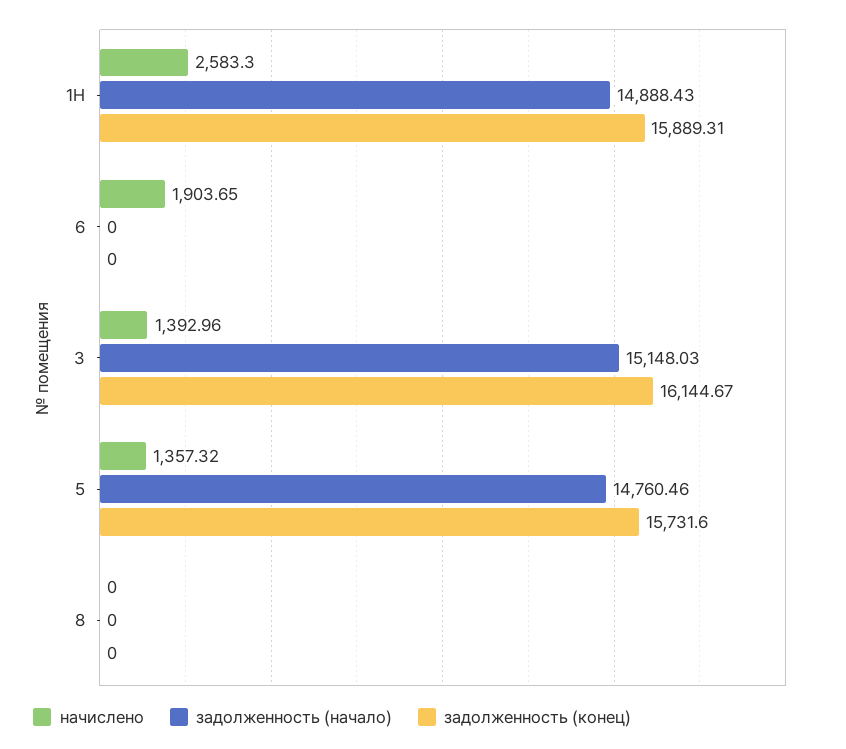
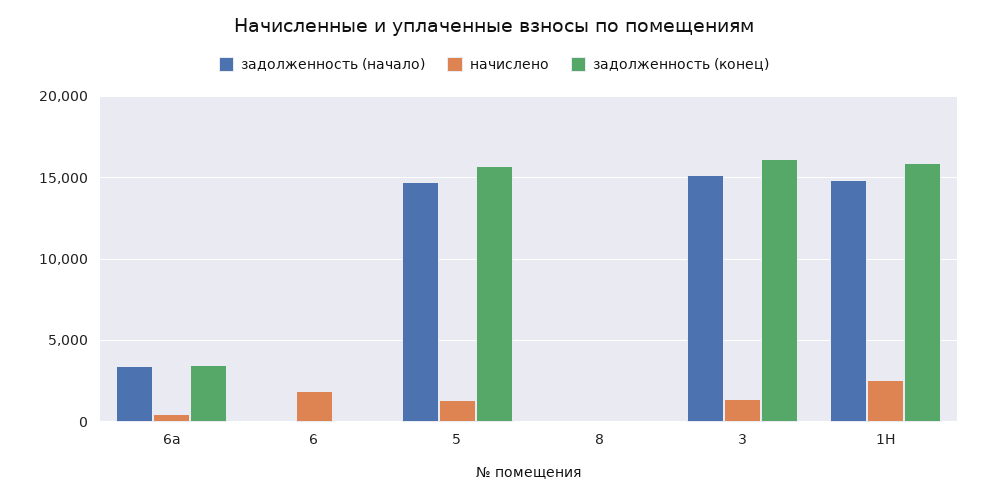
  {
    "начислено": {
      "1Н": 2583.3,
      "6": 1903.65,
      "3": 1392.96,
      "5": 1357.32,
-     "8": 0
+     "8": 0,
+     "6а": 500
    },
    "задолженность (начало)": {
      "1Н": 14888.43,
      "6": 0,
      "3": 15148.03,
      "5": 14760.46,
-     "8": 0
+     "8": 0,
+     "6а": 3500
    },
    "задолженность (конец)": {
      "1Н": 15889.31,
      "6": 0,
      "3": 16144.67,
      "5": 15731.6,
-     "8": 0
+     "8": 0,
+     "6а": 3500
    }
  }

